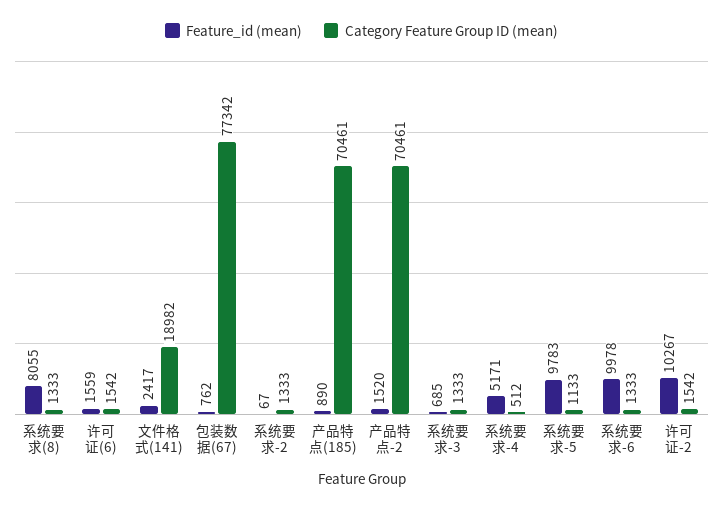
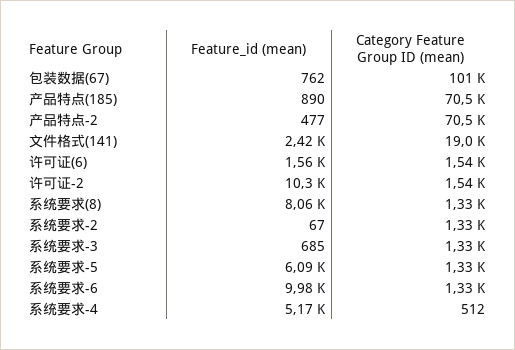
  {
    "Feature_id (mean)": {
      "系统要求(8)": 8055,
      "许可证(6)": 1559,
      "文件格式(141)": 2417,
      "包装数据(67)": 762,
      "系统要求-2": 67,
      "产品特点(185)": 890,
-     "产品特点-2": 1520,
+     "产品特点-2": 477,
      "系统要求-3": 685,
      "系统要求-4": 5171,
-     "系统要求-5": 9783,
+     "系统要求-5": 6090,
      "系统要求-6": 9978,
      "许可证-2": 10267
    },
    "Category Feature Group ID (mean)": {
      "系统要求(8)": 1333,
      "许可证(6)": 1542,
      "文件格式(141)": 18982,
-     "包装数据(67)": 77342,
+     "包装数据(67)": 101000,
      "系统要求-2": 1333,
      "产品特点(185)": 70461,
      "产品特点-2": 70461,
      "系统要求-3": 1333,
      "系统要求-4": 512,
-     "系统要求-5": 1133,
+     "系统要求-5": 1330,
      "系统要求-6": 1333,
      "许可证-2": 1542
    }
  }

